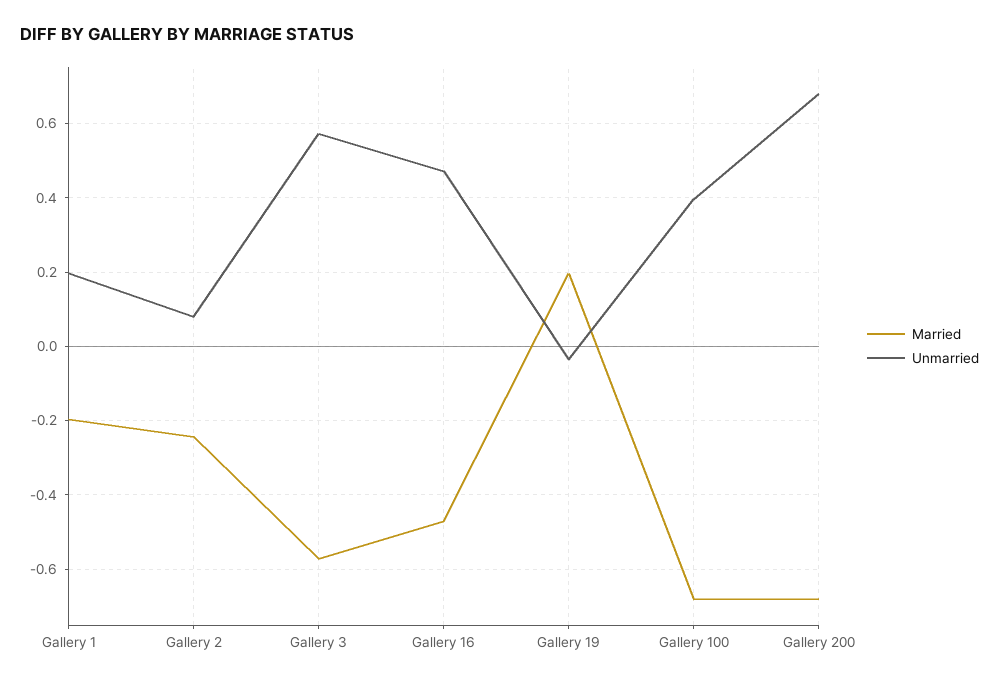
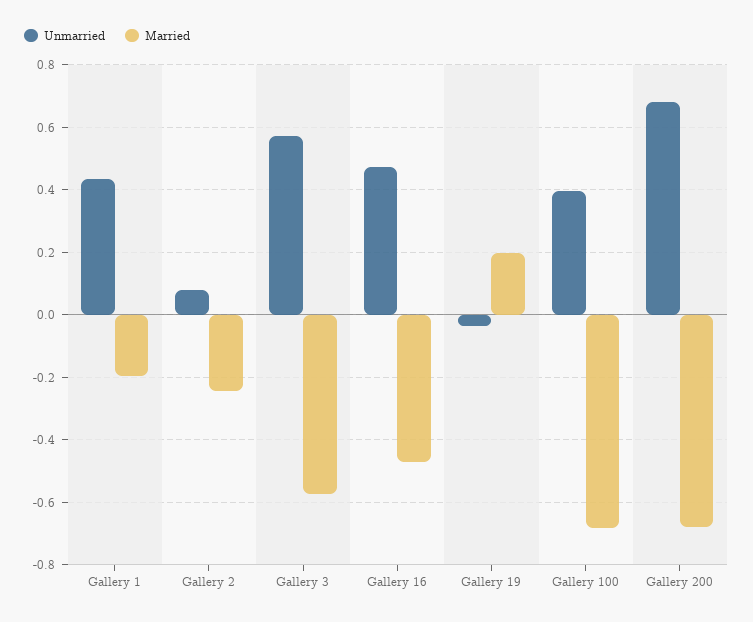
  {
    "Married": {
      "Gallery 1": -0.2,
      "Gallery 2": -0.24,
      "Gallery 3": -0.58,
      "Gallery 16": -0.48,
      "Gallery 19": 0.2,
      "Gallery 100": -0.68,
      "Gallery 200": -0.68
    },
    "Unmarried": {
-     "Gallery 1": 0.2,
+     "Gallery 1": 0.44,
      "Gallery 2": 0.08,
      "Gallery 3": 0.58,
      "Gallery 16": 0.48,
      "Gallery 19": -0.04,
      "Gallery 100": 0.4,
      "Gallery 200": 0.68
    }
  }

